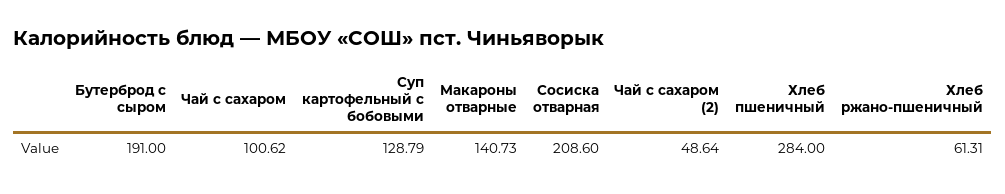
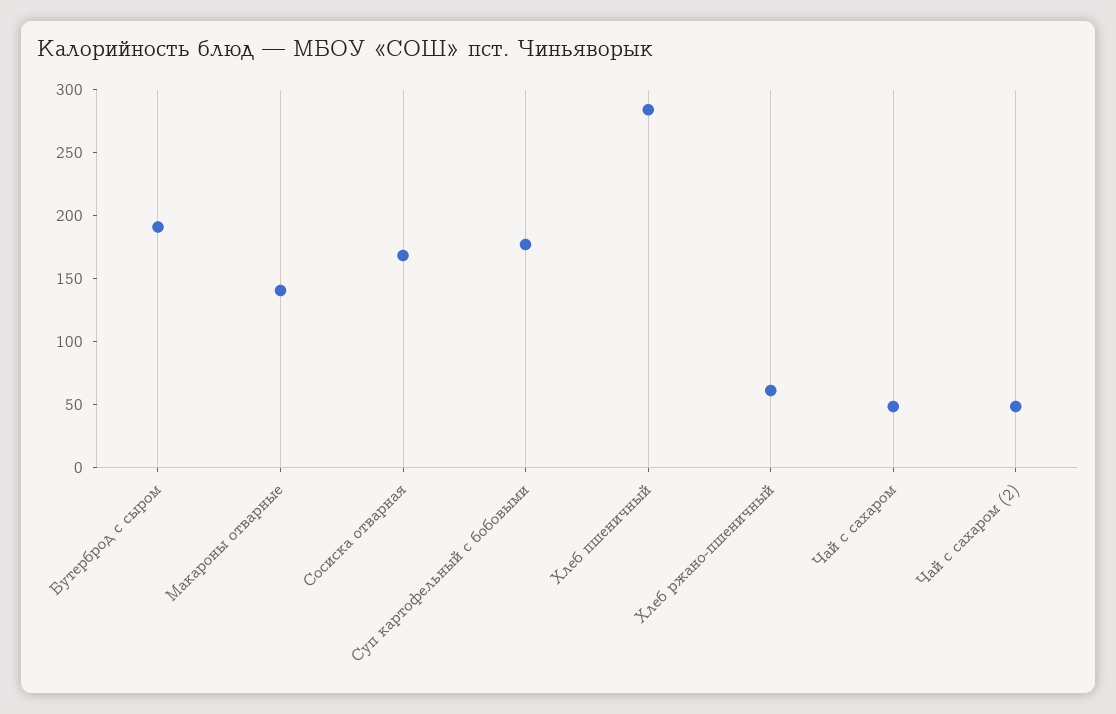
  {
    "Бутерброд с сыром": 191,
-   "Чай с сахаром": 100.62,
+   "Чай с сахаром": 50,
-   "Суп картофельный с бобовыми": 128.79,
+   "Суп картофельный с бобовыми": 180,
    "Макароны отварные": 140.73,
-   "Сосиска отварная": 208.6,
+   "Сосиска отварная": 170,
    "Чай с сахаром (2)": 48.64,
    "Хлеб пшеничный": 284,
    "Хлеб ржано-пшеничный": 61.31
  }

